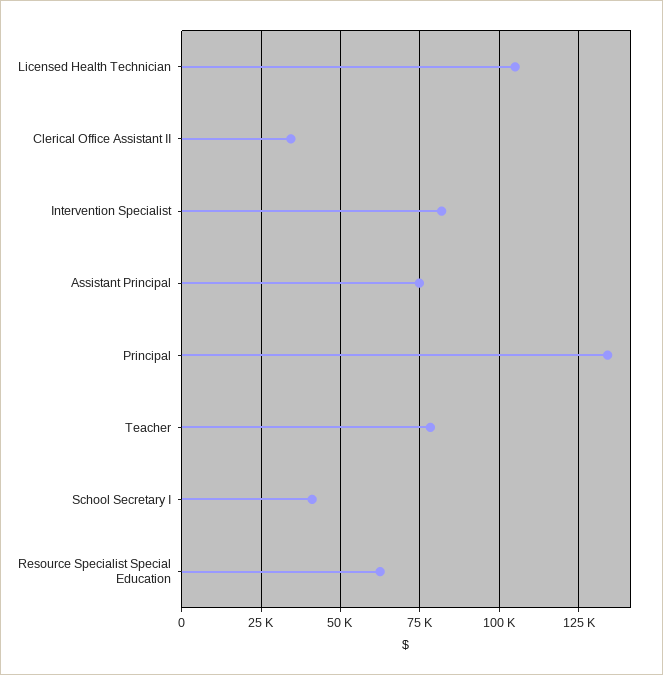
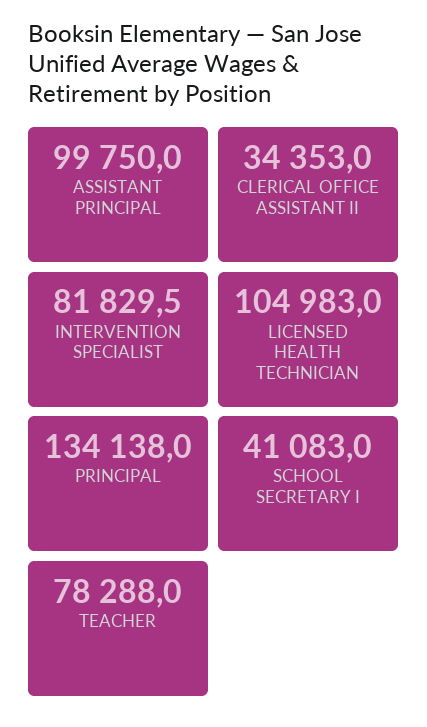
  {
    "Licensed Health Technician": 104983,
    "Clerical Office Assistant II": 34353,
    "Intervention Specialist": 81829.5,
-   "Assistant Principal": 75000,
+   "Assistant Principal": 99750,
    "Principal": 134138,
    "Teacher": 78288,
-   "School Secretary I": 41083,
+   "School Secretary I": 41083
-   "Resource Specialist Special Education": 62500
  }

